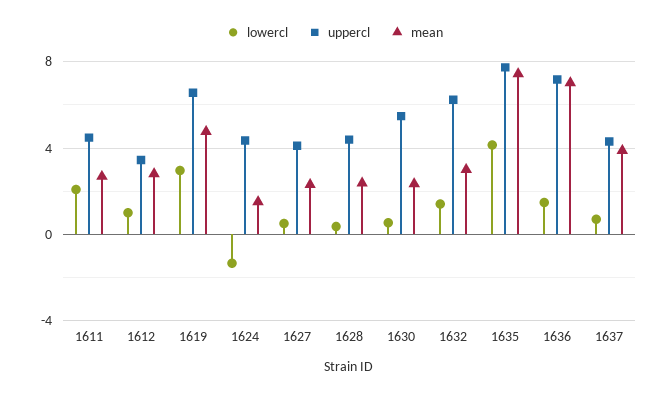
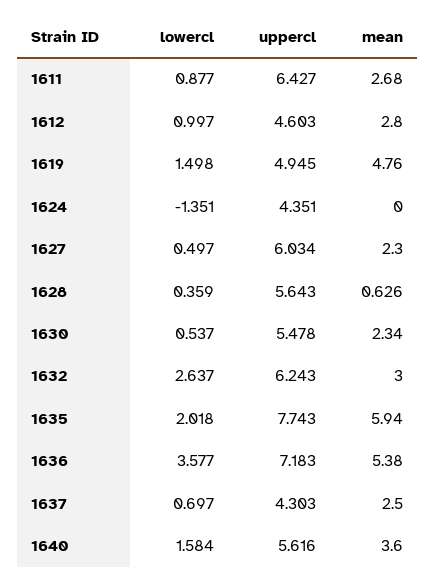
  {
    "lowercl": {
-     "1611": 2,
+     "1611": 0.877,
      "1612": 0.997,
-     "1619": 3,
+     "1619": 1.498,
      "1624": -1.351,
      "1627": 0.497,
      "1628": 0.359,
      "1630": 0.537,
-     "1632": 1.5,
+     "1632": 2.637,
-     "1635": 4,
+     "1635": 2.018,
-     "1636": 1.5,
+     "1636": 3.577,
-     "1637": 0.697
+     "1637": 0.697,
+     "1640": 1.584
    },
    "uppercl": {
-     "1611": 4.5,
+     "1611": 6.427,
-     "1612": 3.5,
+     "1612": 4.603,
-     "1619": 6.5,
+     "1619": 4.945,
      "1624": 4.351,
-     "1627": 4,
+     "1627": 6.034,
-     "1628": 4.5,
+     "1628": 5.643,
      "1630": 5.478,
      "1632": 6.243,
      "1635": 7.743,
      "1636": 7.183,
-     "1637": 4.303
+     "1637": 4.303,
+     "1640": 5.616
    },
    "mean": {
      "1611": 2.68,
      "1612": 2.8,
      "1619": 4.76,
-     "1624": 1.5,
+     "1624": 0,
      "1627": 2.3,
-     "1628": 2.5,
+     "1628": 0.626,
      "1630": 2.34,
      "1632": 3,
-     "1635": 7.5,
+     "1635": 5.94,
-     "1636": 7,
+     "1636": 5.38,
-     "1637": 4
+     "1637": 2.5,
+     "1640": 3.6
    }
  }

